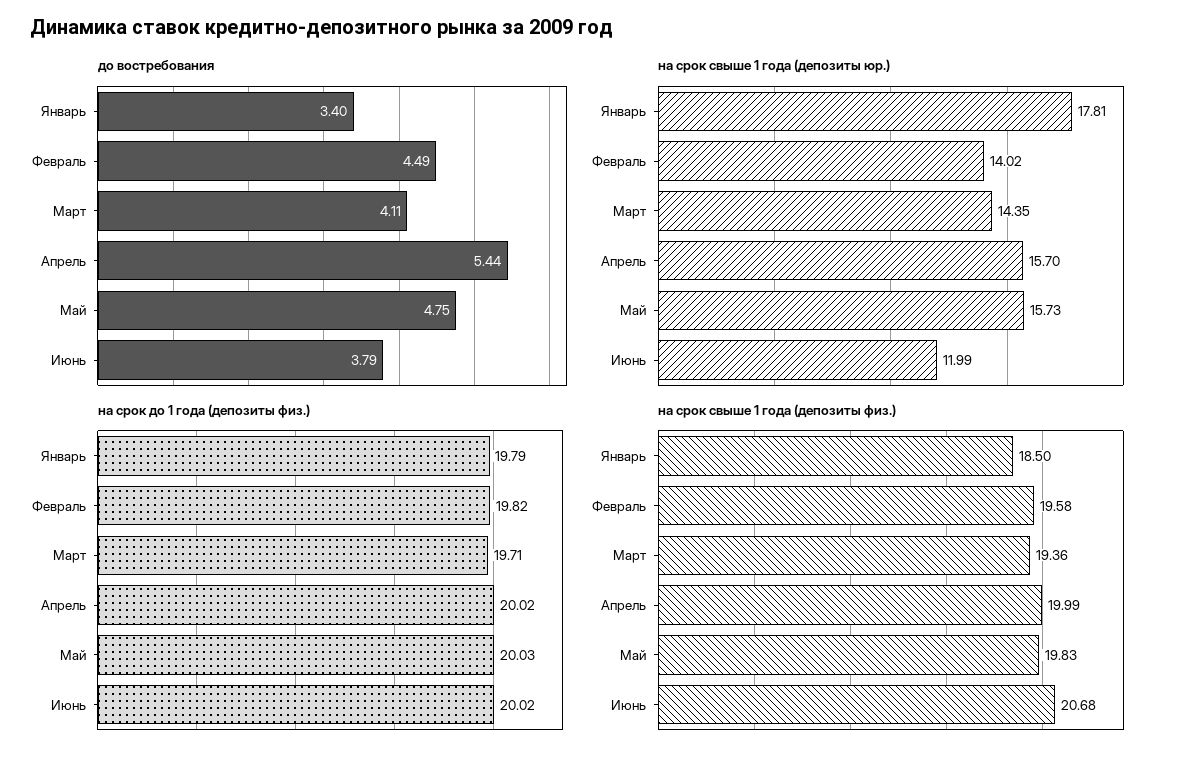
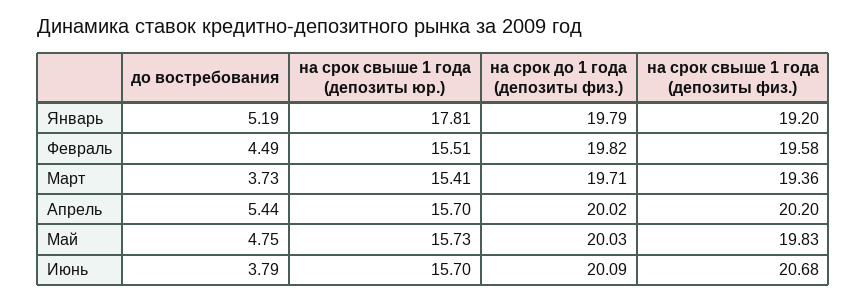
  {
    "до востребования": {
-     "Январь": 3.4,
+     "Январь": 5.19,
      "Февраль": 4.49,
-     "Март": 4.11,
+     "Март": 3.73,
      "Апрель": 5.44,
      "Май": 4.75,
      "Июнь": 3.79
    },
    "на срок свыше 1 года (депозиты юр.)": {
      "Январь": 17.81,
-     "Февраль": 14.02,
+     "Февраль": 15.51,
-     "Март": 14.35,
+     "Март": 15.41,
      "Апрель": 15.7,
      "Май": 15.73,
-     "Июнь": 11.99
+     "Июнь": 15.7
    },
    "на срок до 1 года (депозиты физ.)": {
      "Январь": 19.79,
      "Февраль": 19.82,
      "Март": 19.71,
      "Апрель": 20.02,
      "Май": 20.03,
-     "Июнь": 20.02
+     "Июнь": 20.09
    },
    "на срок свыше 1 года (депозиты физ.)": {
-     "Январь": 18.5,
+     "Январь": 19.2,
      "Февраль": 19.58,
      "Март": 19.36,
-     "Апрель": 19.99,
+     "Апрель": 20.2,
      "Май": 19.83,
      "Июнь": 20.68
    }
  }

